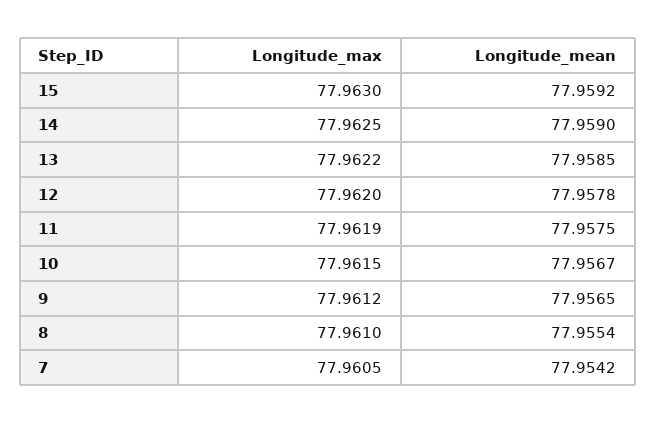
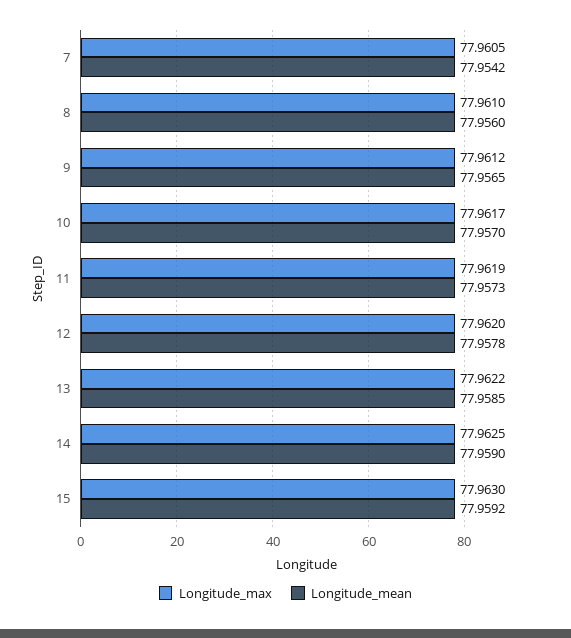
  {
    "Longitude_max": {
      "15": 77.963,
      "14": 77.9625,
      "13": 77.9622,
      "12": 77.962,
      "11": 77.9619,
-     "10": 77.9615,
+     "10": 77.9617,
      "9": 77.9612,
      "8": 77.961,
      "7": 77.9605
    },
    "Longitude_mean": {
      "15": 77.9592,
      "14": 77.959,
      "13": 77.9585,
      "12": 77.9578,
-     "11": 77.9575,
+     "11": 77.9573,
-     "10": 77.9567,
+     "10": 77.957,
      "9": 77.9565,
-     "8": 77.9554,
+     "8": 77.956,
      "7": 77.9542
    }
  }

